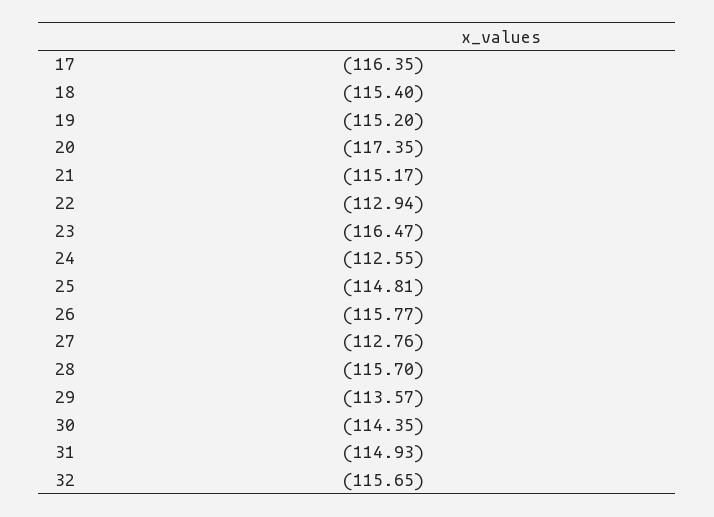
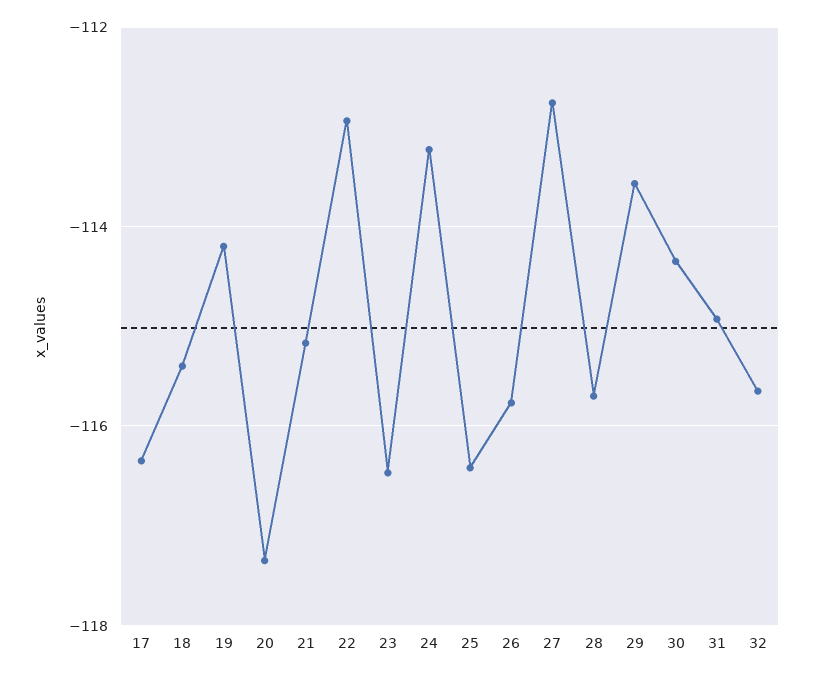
  {
    "17": -116.35,
    "18": -115.4,
-   "19": -115.2,
+   "19": -114.2,
    "20": -117.35,
    "21": -115.17,
    "22": -112.94,
    "23": -116.47,
-   "24": -112.55,
+   "24": -113.2,
-   "25": -114.81,
+   "25": -116.4,
    "26": -115.77,
    "27": -112.76,
    "28": -115.7,
    "29": -113.57,
    "30": -114.35,
    "31": -114.93,
    "32": -115.65
  }

